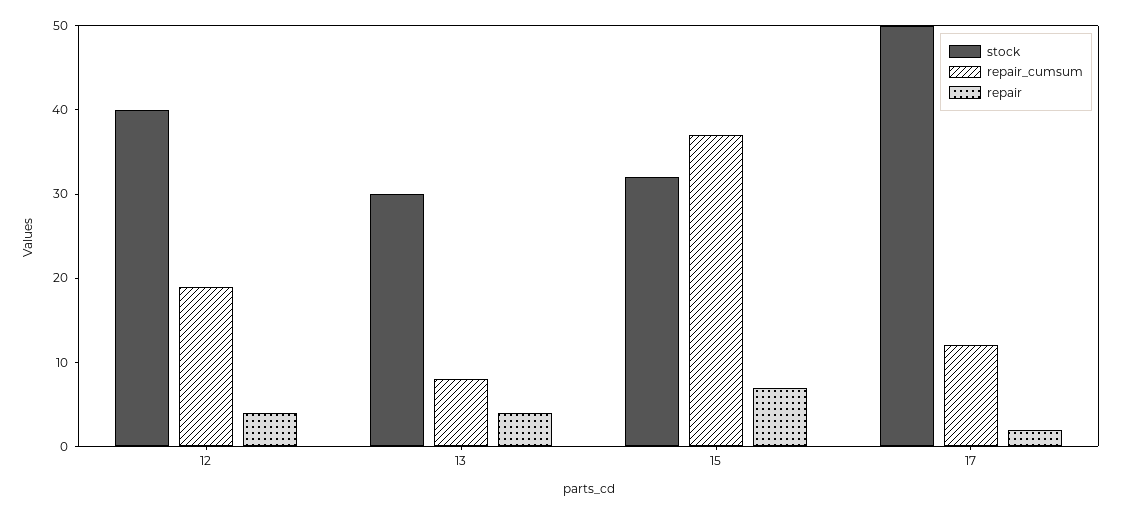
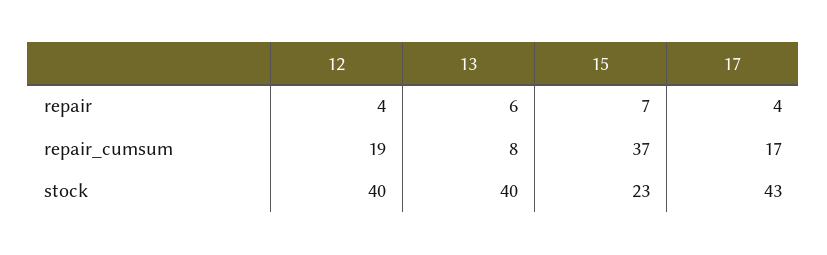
  {
    "stock": {
      "12": 40,
-     "13": 30,
+     "13": 40,
-     "15": 32,
+     "15": 23,
-     "17": 50
+     "17": 43
    },
    "repair_cumsum": {
      "12": 19,
      "13": 8,
      "15": 37,
-     "17": 12
+     "17": 17
    },
    "repair": {
      "12": 4,
-     "13": 4,
+     "13": 6,
      "15": 7,
-     "17": 2
+     "17": 4
    }
  }

